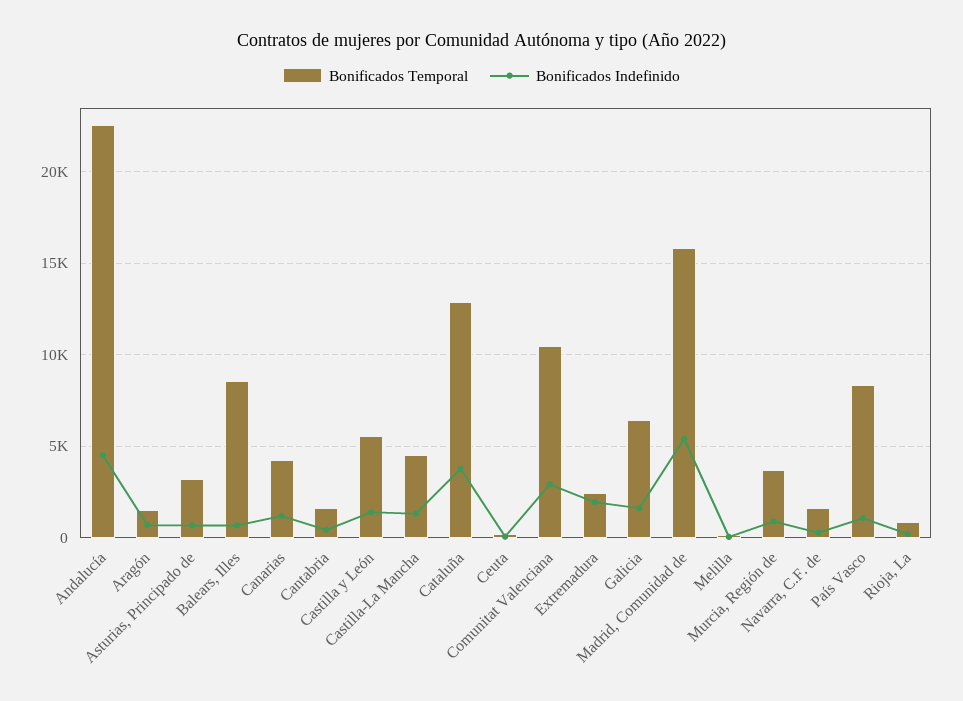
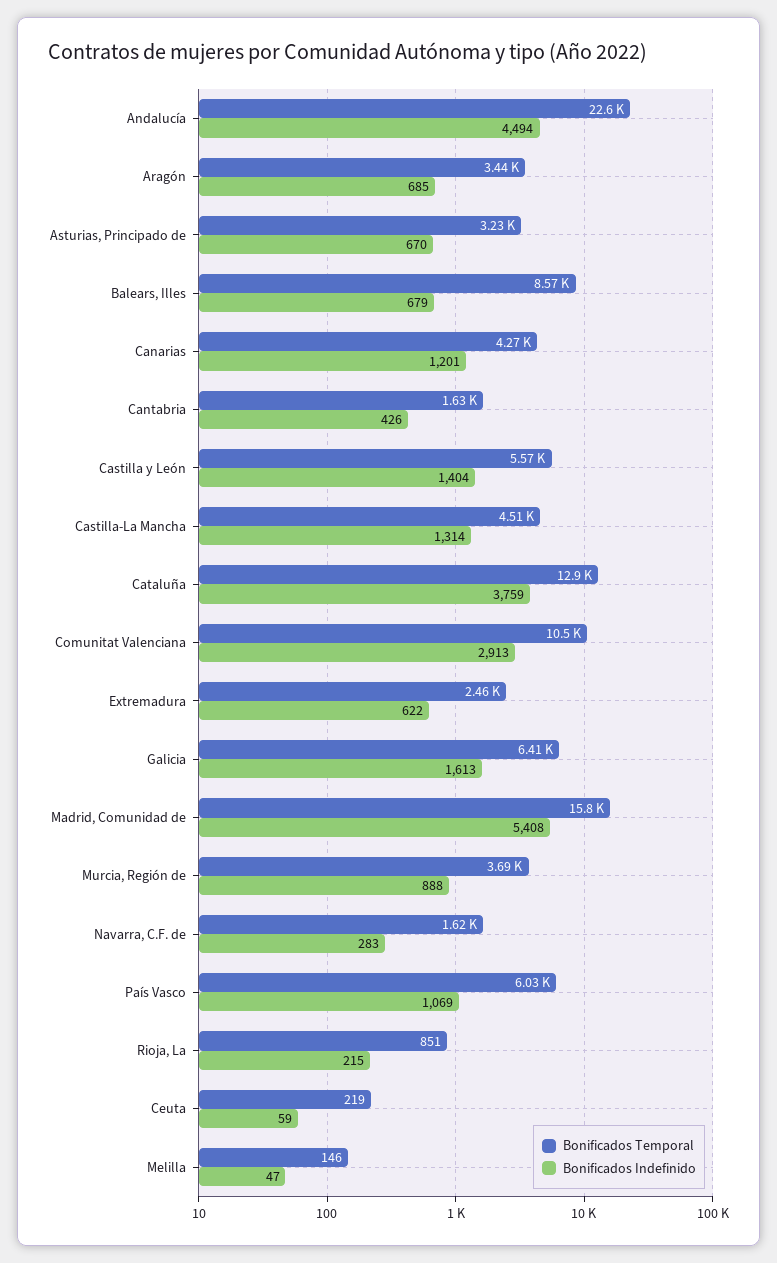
  {
    "Bonificados Temporal": {
      "Andalucía": 22600,
-     "Aragón": 1500,
+     "Aragón": 3440,
      "Asturias, Principado de": 3230,
      "Balears, Illes": 8570,
      "Canarias": 4270,
      "Cantabria": 1630,
      "Castilla y León": 5570,
      "Castilla-La Mancha": 4510,
      "Cataluña": 12900,
      "Ceuta": 219,
      "Comunitat Valenciana": 10500,
      "Extremadura": 2460,
      "Galicia": 6410,
      "Madrid, Comunidad de": 15800,
      "Melilla": 146,
      "Murcia, Región de": 3690,
      "Navarra, C.F. de": 1620,
-     "País Vasco": 8500,
+     "País Vasco": 6030,
      "Rioja, La": 851
    },
    "Bonificados Indefinido": {
      "Andalucía": 4494,
      "Aragón": 685,
      "Asturias, Principado de": 670,
      "Balears, Illes": 679,
      "Canarias": 1201,
      "Cantabria": 426,
      "Castilla y León": 1404,
      "Castilla-La Mancha": 1314,
      "Cataluña": 3759,
      "Ceuta": 59,
      "Comunitat Valenciana": 2913,
-     "Extremadura": 2000,
+     "Extremadura": 622,
      "Galicia": 1613,
      "Madrid, Comunidad de": 5408,
      "Melilla": 47,
      "Murcia, Región de": 888,
      "Navarra, C.F. de": 283,
      "País Vasco": 1069,
      "Rioja, La": 215
    }
  }

